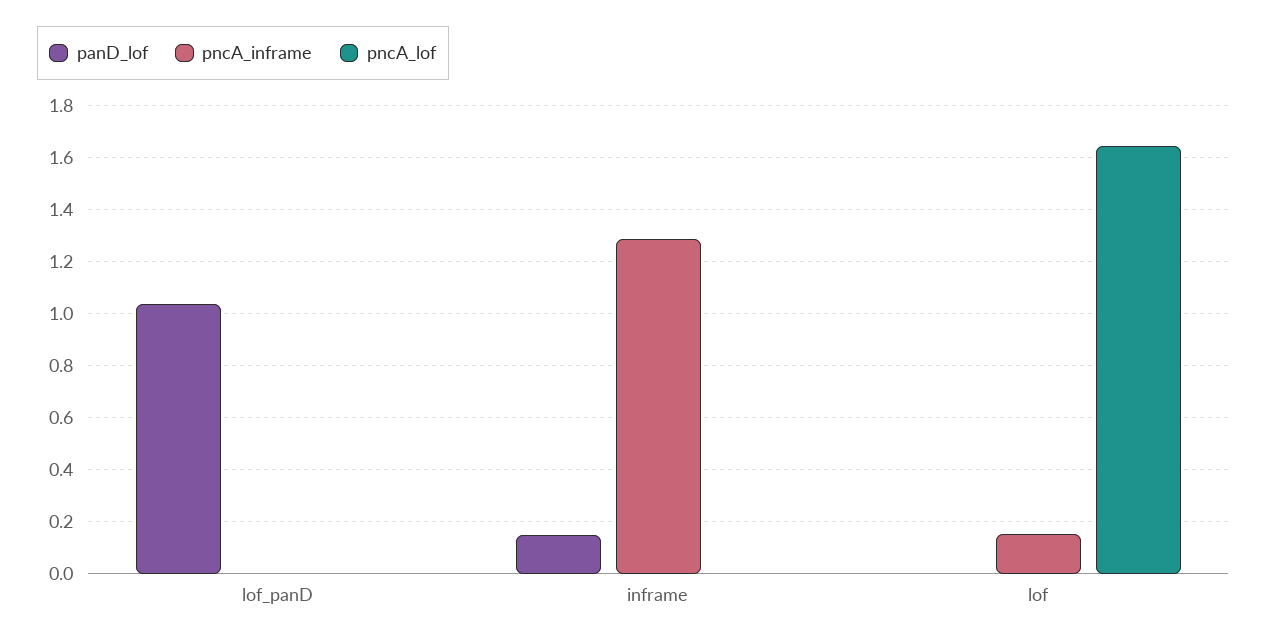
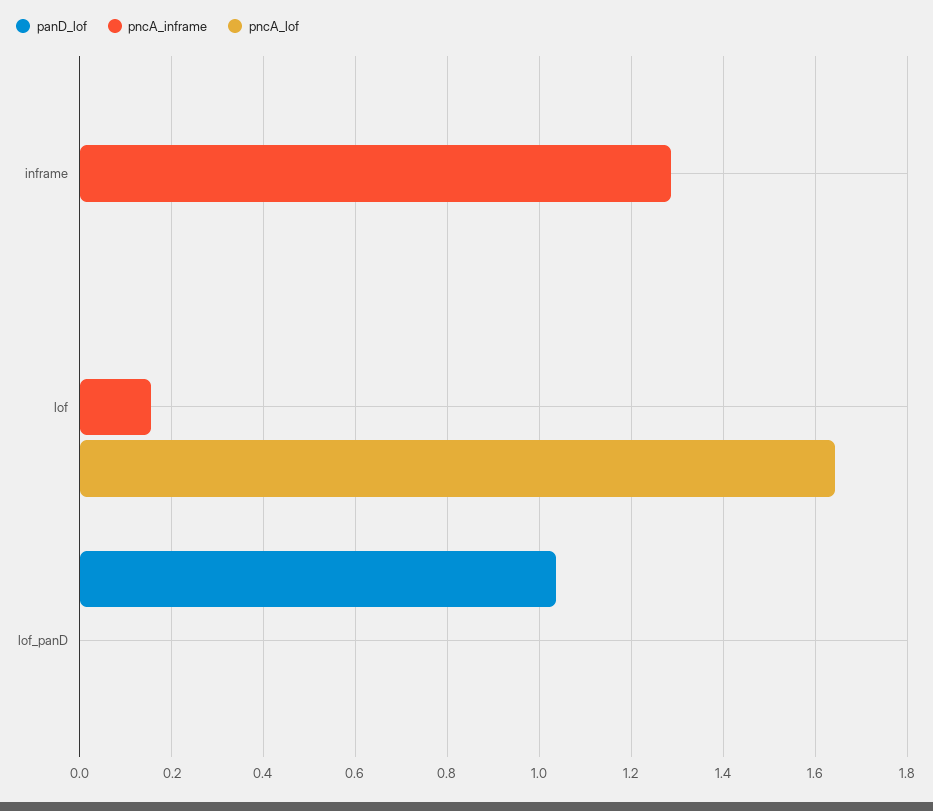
  {
    "panD_lof": {
      "lof_panD": 1.04,
-     "inframe": 0.15,
+     "inframe": 0,
      "lof": 0
    },
    "pncA_inframe": {
      "lof_panD": 0,
      "inframe": 1.28,
      "lof": 0.16
    },
    "pncA_lof": {
      "lof_panD": 0,
      "inframe": 0,
      "lof": 1.64
    }
  }

